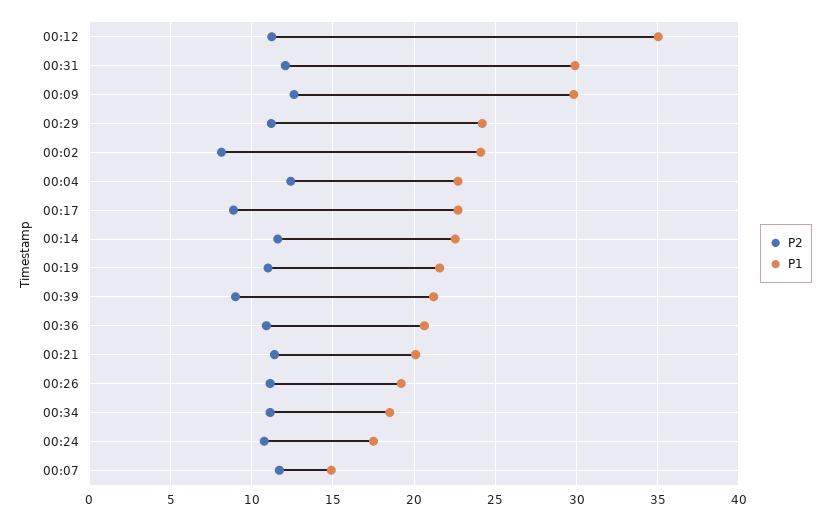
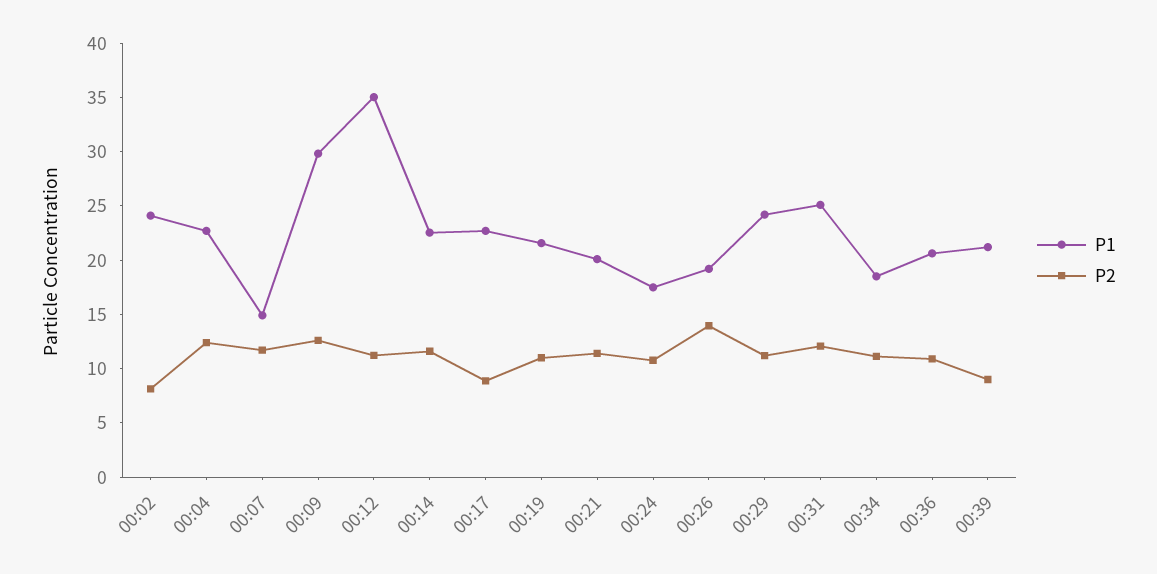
  {
    "P2": {
      "00:12": 11,
      "00:31": 12,
      "00:09": 12.5,
      "00:29": 11,
      "00:02": 8,
      "00:04": 12.5,
      "00:17": 9,
      "00:14": 11.5,
      "00:19": 11,
      "00:39": 9,
      "00:36": 11,
      "00:21": 11.5,
-     "00:26": 11,
+     "00:26": 14,
      "00:34": 11,
      "00:24": 11,
      "00:07": 11.5
    },
    "P1": {
      "00:12": 35,
-     "00:31": 30,
+     "00:31": 25,
      "00:09": 30,
      "00:29": 24,
      "00:02": 24,
      "00:04": 22.5,
      "00:17": 22.5,
      "00:14": 22.5,
      "00:19": 21.5,
      "00:39": 21,
      "00:36": 20.5,
      "00:21": 20,
      "00:26": 19,
      "00:34": 18.5,
      "00:24": 17.5,
      "00:07": 15
    }
  }

